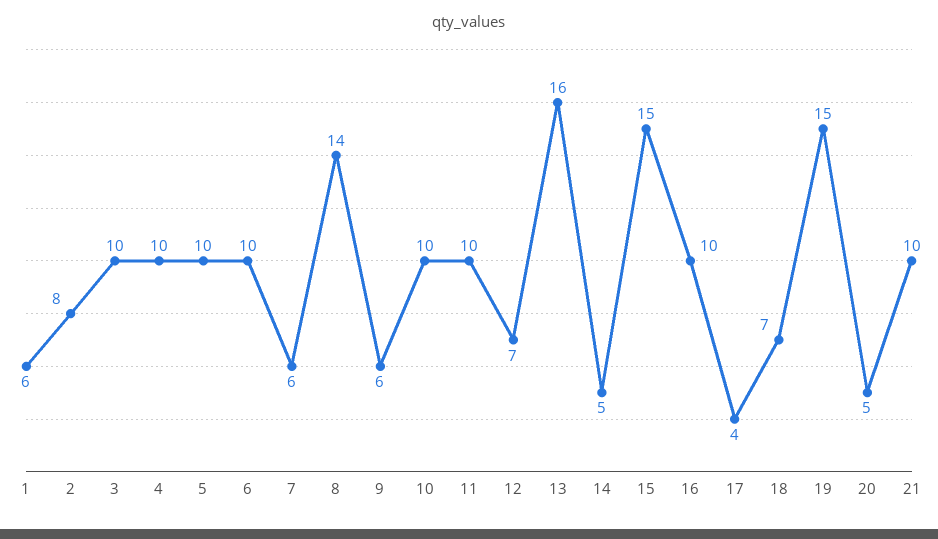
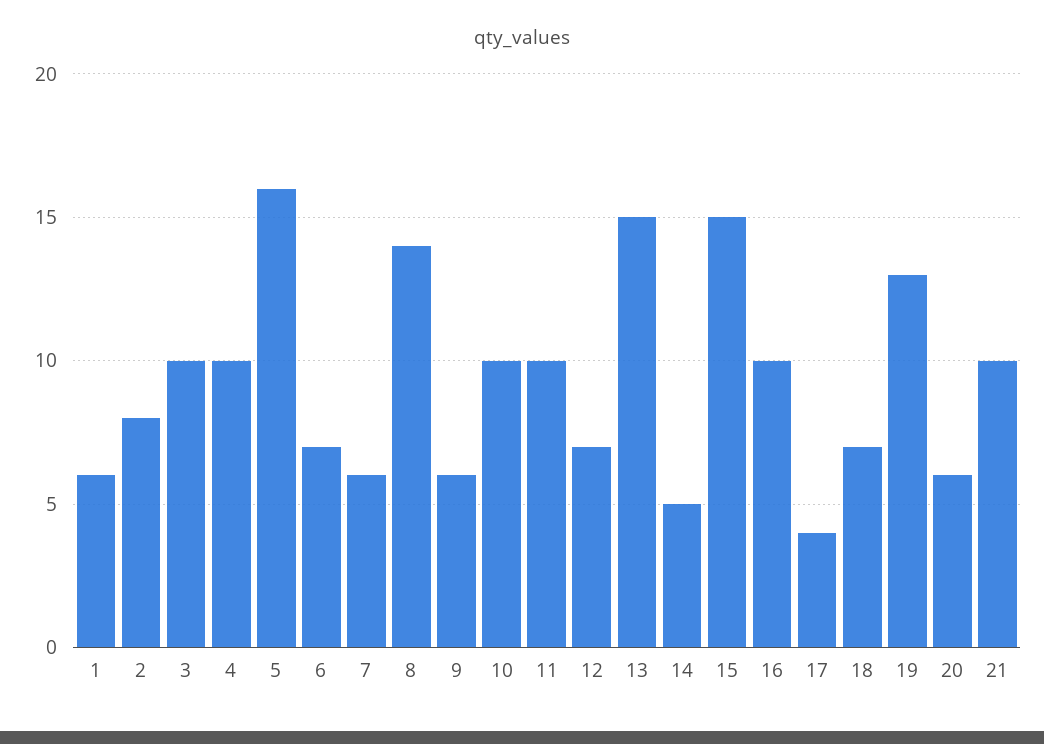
  {
    "1": 6,
    "2": 8,
    "3": 10,
    "4": 10,
-   "5": 10,
+   "5": 16,
-   "6": 10,
+   "6": 7,
    "7": 6,
    "8": 14,
    "9": 6,
    "10": 10,
    "11": 10,
    "12": 7,
-   "13": 16,
+   "13": 15,
    "14": 5,
    "15": 15,
    "16": 10,
    "17": 4,
    "18": 7,
-   "19": 15,
+   "19": 13,
-   "20": 5,
+   "20": 6,
    "21": 10
  }

